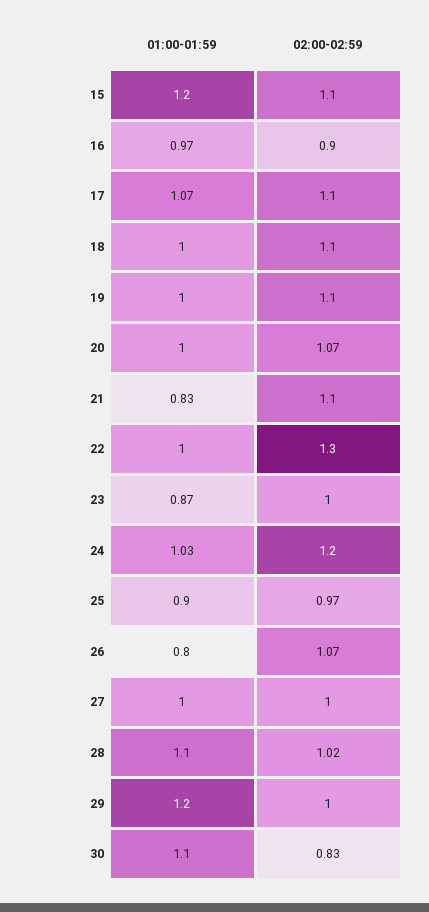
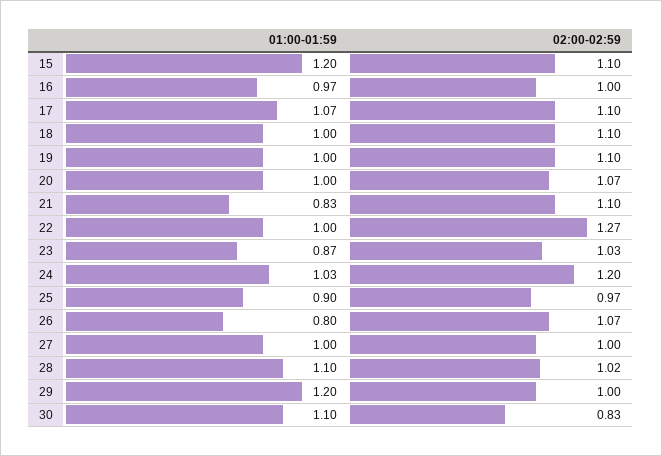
  {
    "01:00-01:59": {
      "15": 1.2,
      "16": 0.97,
      "17": 1.07,
      "18": 1,
      "19": 1,
      "20": 1,
      "21": 0.83,
      "22": 1,
      "23": 0.87,
      "24": 1.03,
      "25": 0.9,
      "26": 0.8,
      "27": 1,
      "28": 1.1,
      "29": 1.2,
      "30": 1.1
    },
    "02:00-02:59": {
      "15": 1.1,
-     "16": 0.9,
+     "16": 1,
      "17": 1.1,
      "18": 1.1,
      "19": 1.1,
      "20": 1.07,
      "21": 1.1,
-     "22": 1.3,
+     "22": 1.27,
-     "23": 1,
+     "23": 1.03,
      "24": 1.2,
      "25": 0.97,
      "26": 1.07,
      "27": 1,
      "28": 1.02,
      "29": 1,
      "30": 0.83
    }
  }

